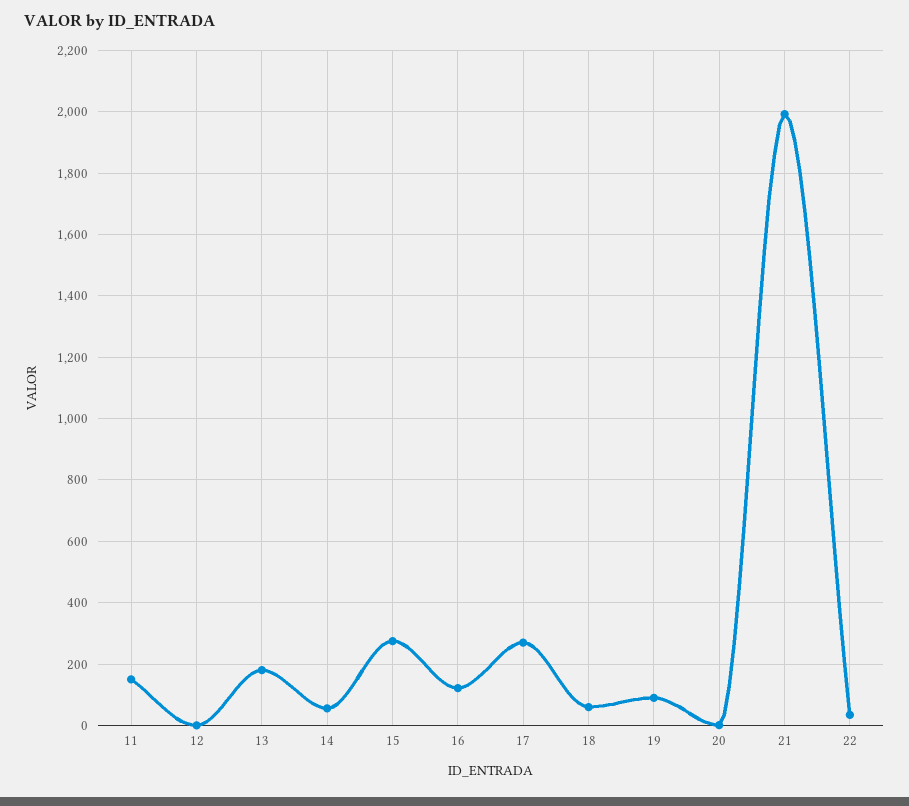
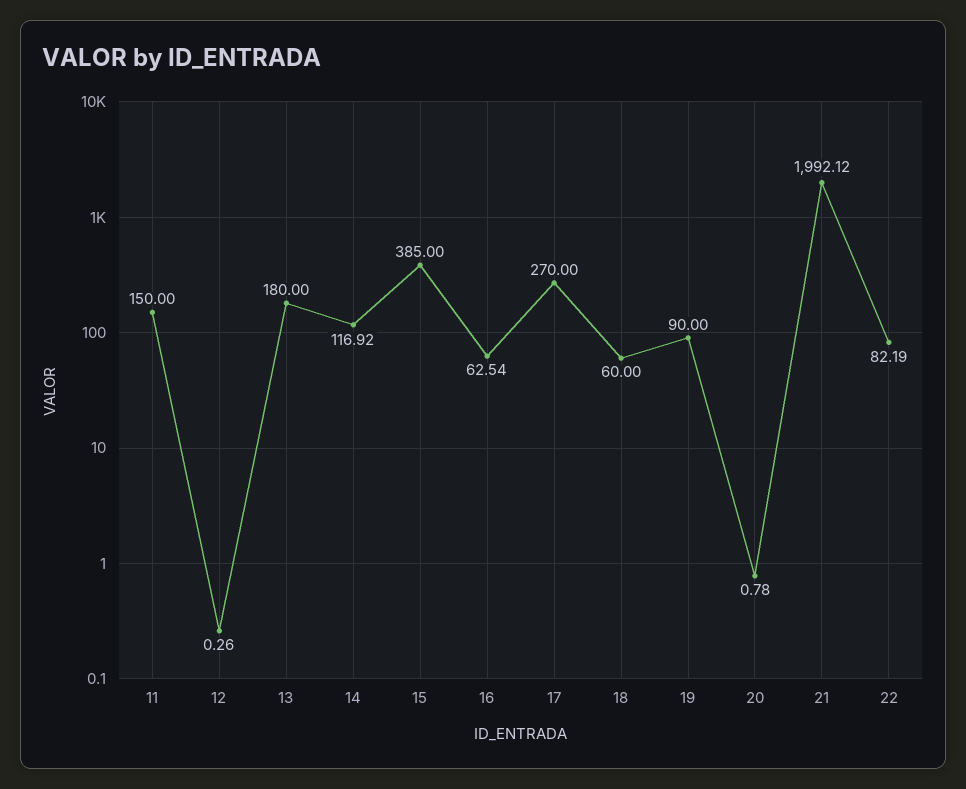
  {
    "11": 150,
    "12": 0.26,
    "13": 180,
-   "14": 60,
+   "14": 116.92,
-   "15": 280,
+   "15": 385,
-   "16": 120,
+   "16": 62.54,
    "17": 270,
    "18": 60,
    "19": 90,
    "20": 0.78,
    "21": 1992.12,
-   "22": 40
+   "22": 82.19
  }

